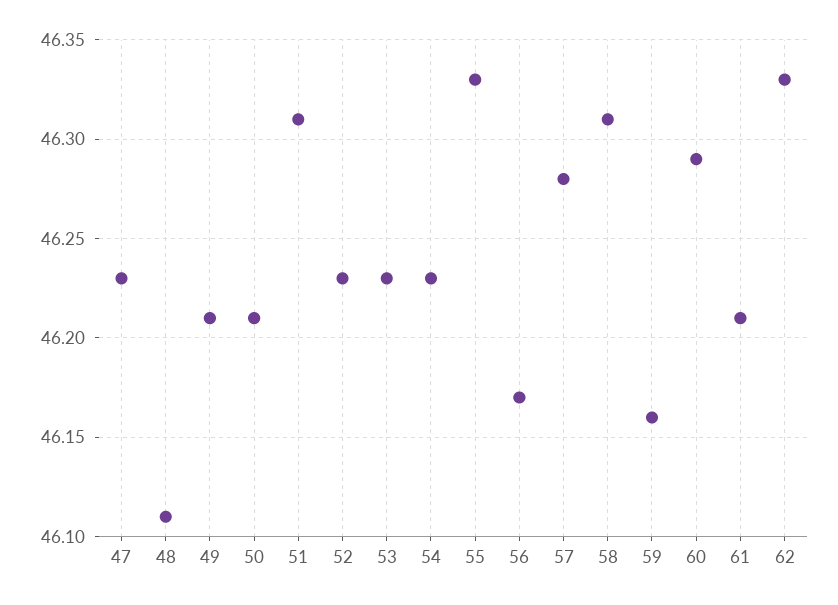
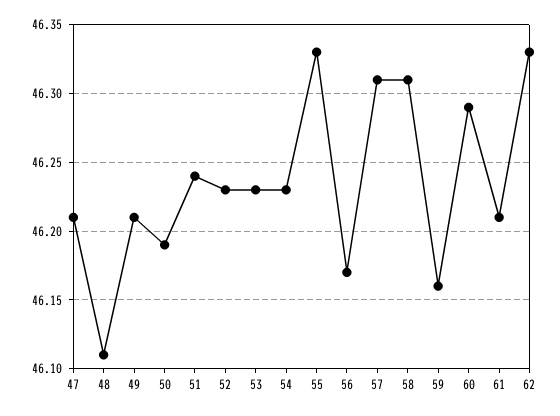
  {
-   "47": 46.23,
+   "47": 46.21,
    "48": 46.11,
    "49": 46.21,
-   "50": 46.21,
+   "50": 46.19,
-   "51": 46.31,
+   "51": 46.24,
    "52": 46.23,
    "53": 46.23,
    "54": 46.23,
    "55": 46.33,
    "56": 46.17,
-   "57": 46.28,
+   "57": 46.31,
    "58": 46.31,
    "59": 46.16,
    "60": 46.29,
    "61": 46.21,
    "62": 46.33
  }

